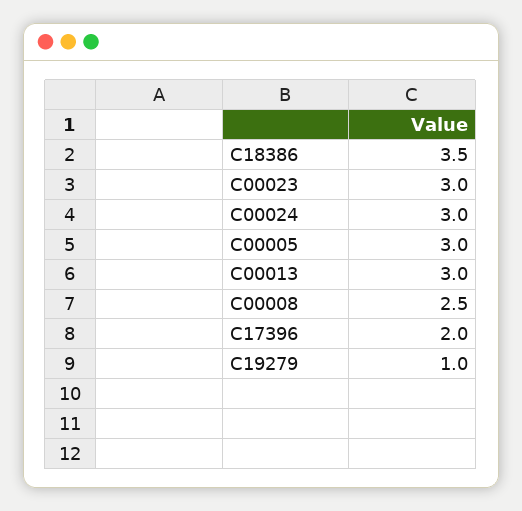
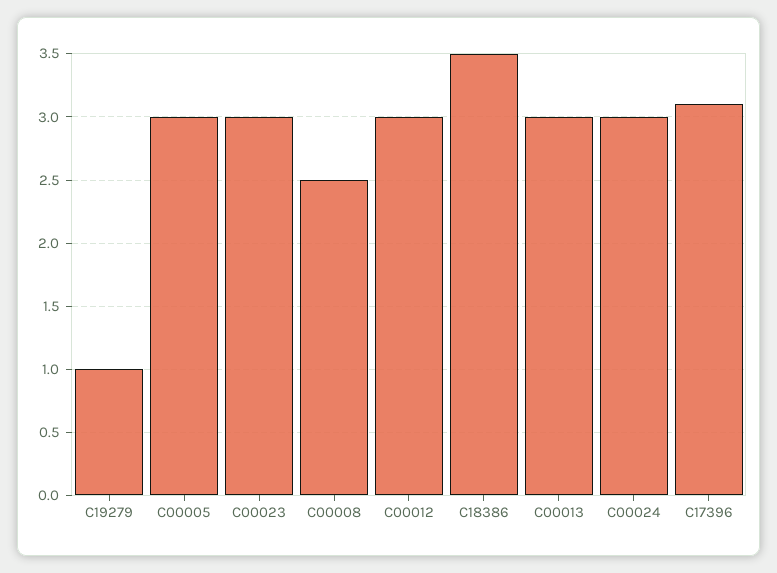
  {
    "C18386": 3.5,
    "C00023": 3,
    "C00024": 3,
    "C00005": 3,
    "C00013": 3,
    "C00008": 2.5,
-   "C17396": 2,
+   "C17396": 3.1,
-   "C19279": 1
+   "C19279": 1,
+   "C00012": 3
  }

